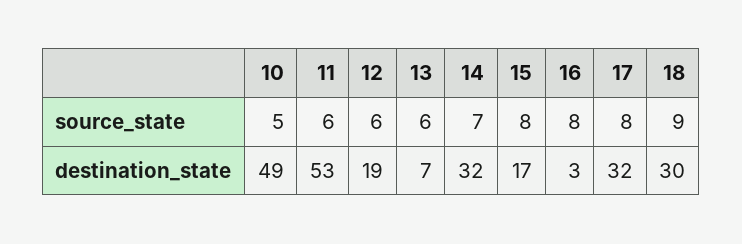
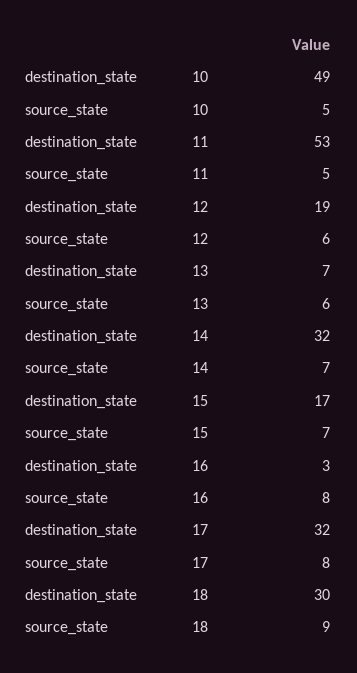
  {
    "10": {
      "source_state": 5,
      "destination_state": 49
    },
    "11": {
-     "source_state": 6,
+     "source_state": 5,
      "destination_state": 53
    },
    "12": {
      "source_state": 6,
      "destination_state": 19
    },
    "13": {
      "source_state": 6,
      "destination_state": 7
    },
    "14": {
      "source_state": 7,
      "destination_state": 32
    },
    "15": {
-     "source_state": 8,
+     "source_state": 7,
      "destination_state": 17
    },
    "16": {
      "source_state": 8,
      "destination_state": 3
    },
    "17": {
      "source_state": 8,
      "destination_state": 32
    },
    "18": {
      "source_state": 9,
      "destination_state": 30
    }
  }

